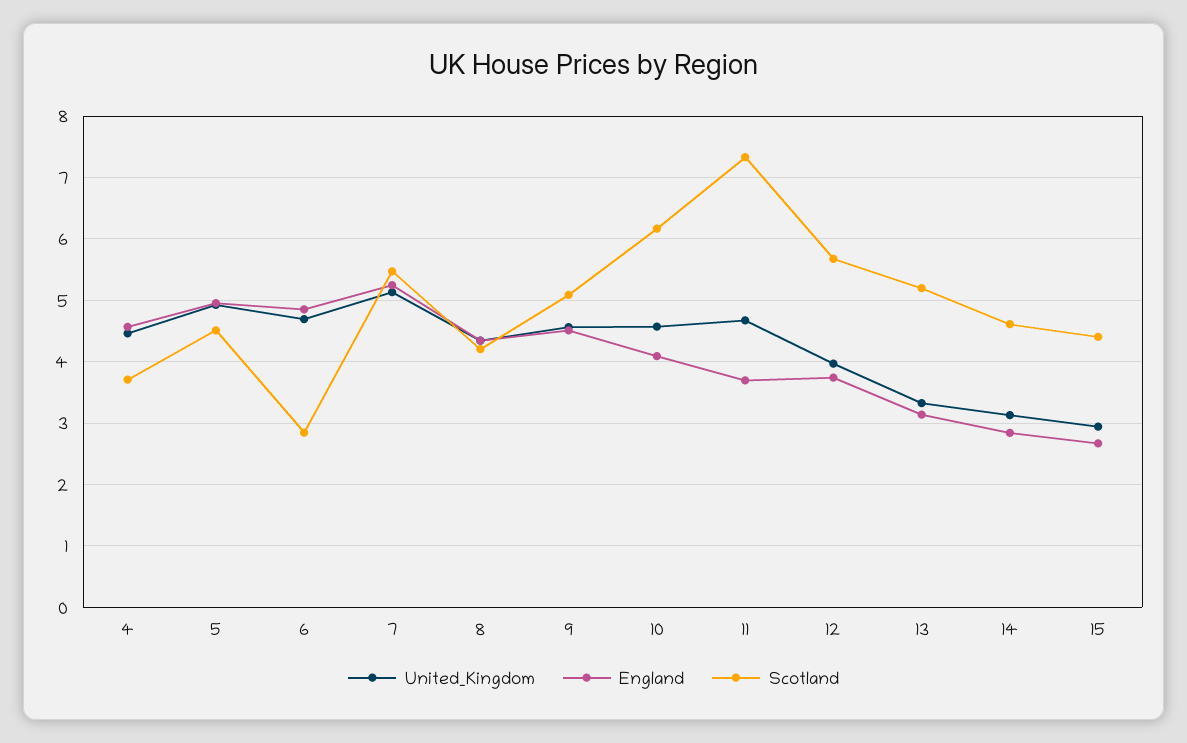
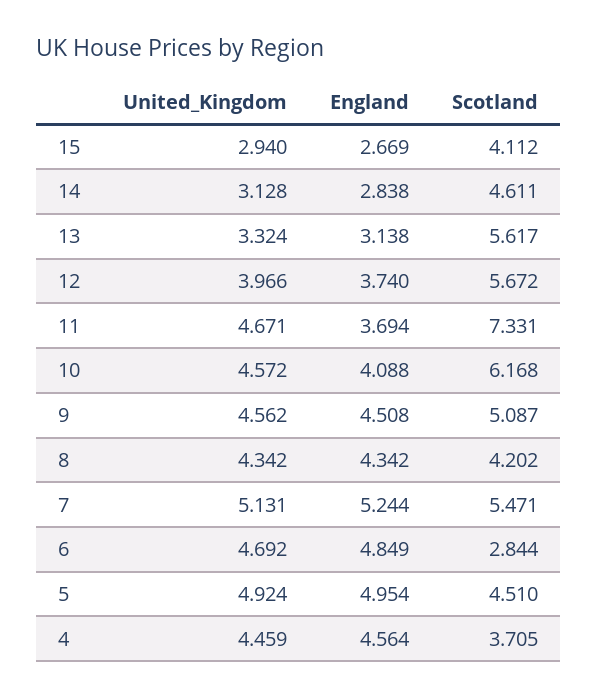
  {
    "United_Kingdom": {
      "4": 4.459,
      "5": 4.924,
      "6": 4.692,
      "7": 5.131,
      "8": 4.342,
      "9": 4.562,
      "10": 4.572,
      "11": 4.671,
      "12": 3.966,
      "13": 3.324,
      "14": 3.128,
      "15": 2.94
    },
    "England": {
      "4": 4.564,
      "5": 4.954,
      "6": 4.849,
      "7": 5.244,
      "8": 4.342,
      "9": 4.508,
      "10": 4.088,
      "11": 3.694,
      "12": 3.74,
      "13": 3.138,
      "14": 2.838,
      "15": 2.669
    },
    "Scotland": {
      "4": 3.705,
      "5": 4.51,
      "6": 2.844,
      "7": 5.471,
      "8": 4.202,
      "9": 5.087,
      "10": 6.168,
      "11": 7.331,
      "12": 5.672,
-     "13": 5.2,
+     "13": 5.617,
      "14": 4.611,
-     "15": 4.4
+     "15": 4.112
    }
  }

